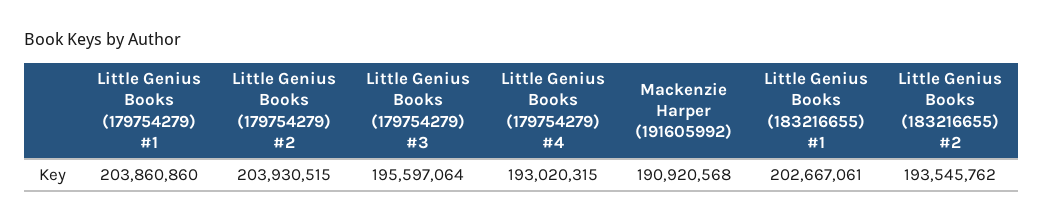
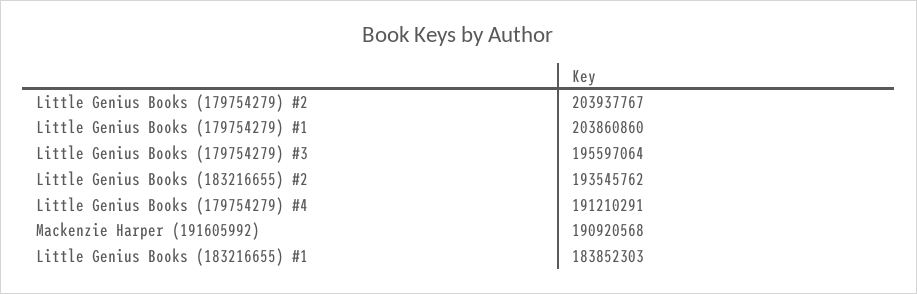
  {
    "Little Genius Books (179754279) #1": 203860860,
-   "Little Genius Books (179754279) #2": 203930515,
+   "Little Genius Books (179754279) #2": 203937767,
    "Little Genius Books (179754279) #3": 195597064,
-   "Little Genius Books (179754279) #4": 193020315,
+   "Little Genius Books (179754279) #4": 191210291,
    "Mackenzie Harper (191605992)": 190920568,
-   "Little Genius Books (183216655) #1": 202667061,
+   "Little Genius Books (183216655) #1": 183852303,
    "Little Genius Books (183216655) #2": 193545762
  }

